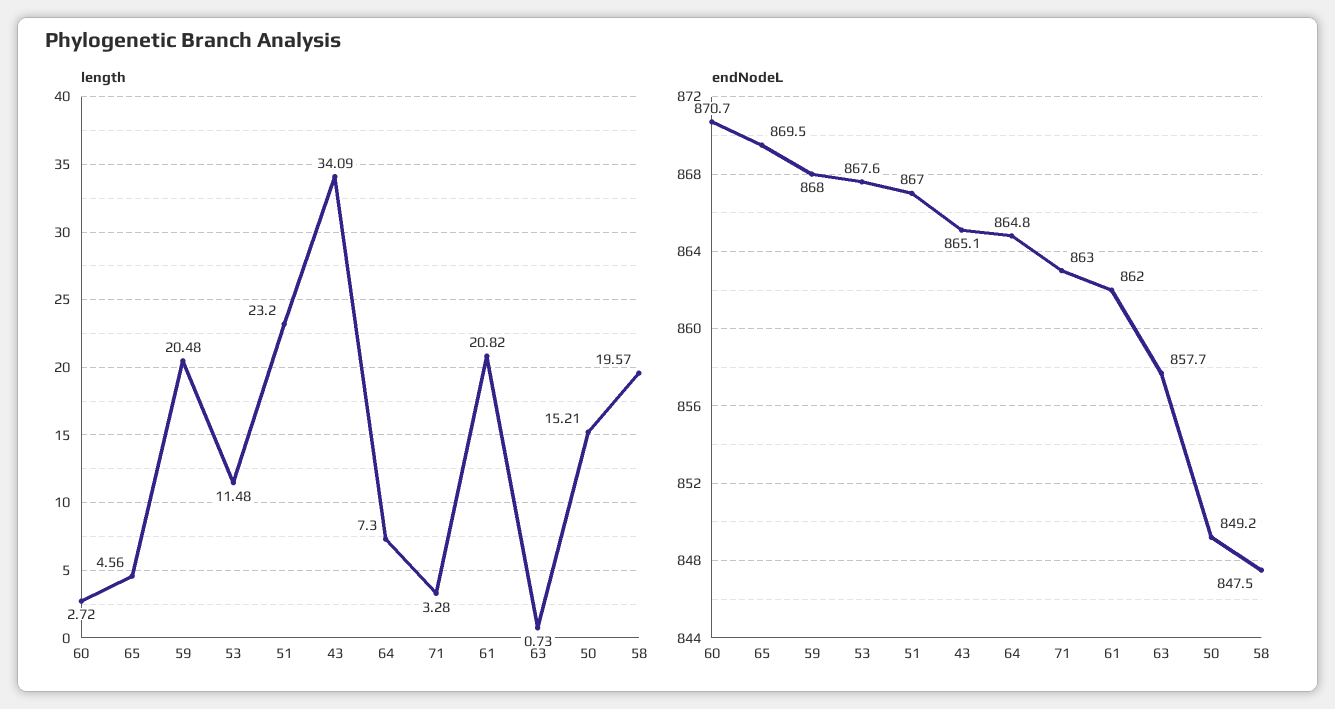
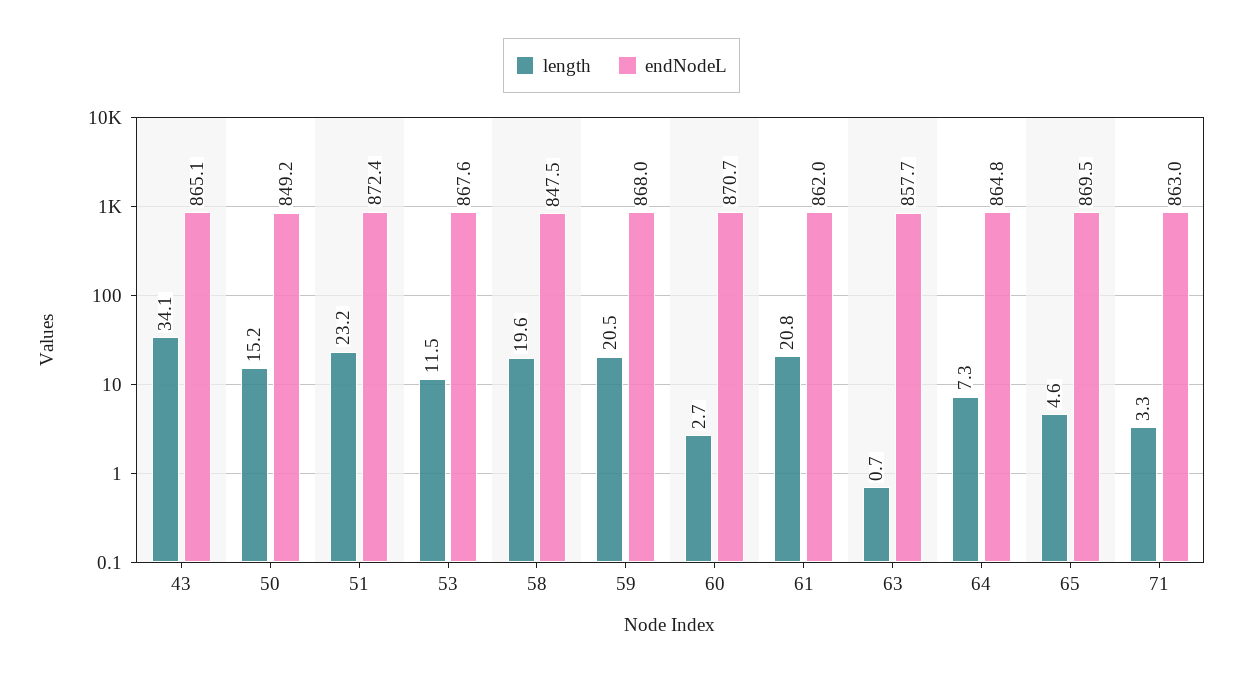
  {
    "length": {
      "60": 2.72,
      "65": 4.56,
      "59": 20.48,
      "53": 11.48,
      "51": 23.2,
      "43": 34.09,
      "64": 7.3,
      "71": 3.28,
      "61": 20.82,
      "63": 0.73,
      "50": 15.21,
      "58": 19.57
    },
    "endNodeL": {
      "60": 870.7,
      "65": 869.5,
      "59": 868,
      "53": 867.6,
-     "51": 867,
+     "51": 872.4,
      "43": 865.1,
      "64": 864.8,
      "71": 863,
      "61": 862,
      "63": 857.7,
      "50": 849.2,
      "58": 847.5
    }
  }

